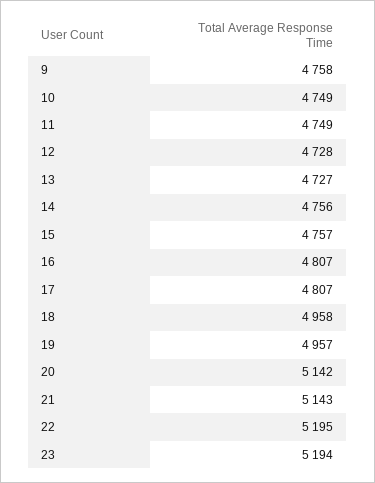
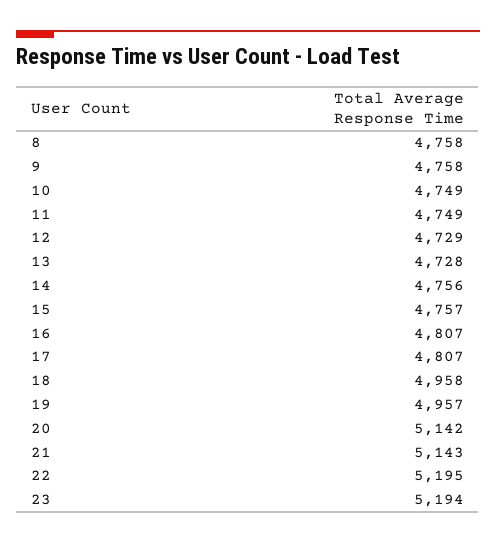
  {
    "9": 4758,
    "10": 4749,
    "11": 4749,
-   "12": 4728,
+   "12": 4729,
-   "13": 4727,
+   "13": 4728,
    "14": 4756,
    "15": 4757,
    "16": 4807,
    "17": 4807,
    "18": 4958,
    "19": 4957,
    "20": 5142,
    "21": 5143,
    "22": 5195,
-   "23": 5194
+   "23": 5194,
+   "8": 4758
  }

